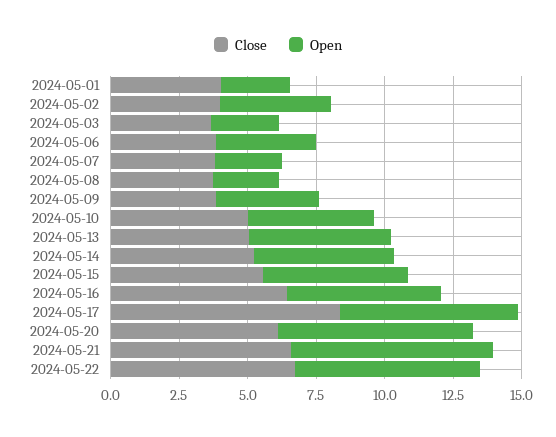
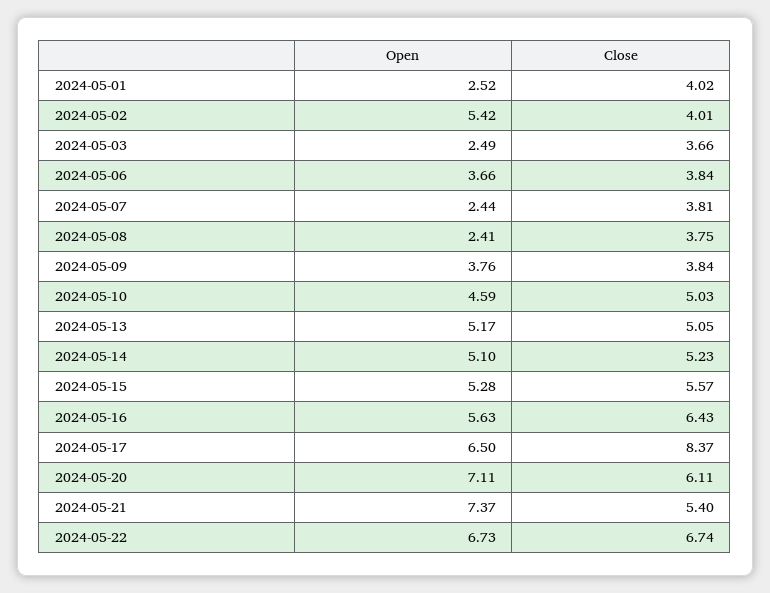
  {
    "Close": {
      "2024-05-01": 4.02,
      "2024-05-02": 4.01,
      "2024-05-03": 3.66,
      "2024-05-06": 3.84,
      "2024-05-07": 3.81,
      "2024-05-08": 3.75,
      "2024-05-09": 3.84,
      "2024-05-10": 5.03,
      "2024-05-13": 5.05,
      "2024-05-14": 5.23,
      "2024-05-15": 5.57,
      "2024-05-16": 6.43,
      "2024-05-17": 8.37,
      "2024-05-20": 6.11,
-     "2024-05-21": 6.5,
+     "2024-05-21": 5.4,
      "2024-05-22": 6.74
    },
    "Open": {
      "2024-05-01": 2.52,
-     "2024-05-02": 4,
+     "2024-05-02": 5.42,
      "2024-05-03": 2.49,
      "2024-05-06": 3.66,
      "2024-05-07": 2.44,
      "2024-05-08": 2.41,
      "2024-05-09": 3.76,
      "2024-05-10": 4.59,
      "2024-05-13": 5.17,
      "2024-05-14": 5.1,
      "2024-05-15": 5.28,
      "2024-05-16": 5.63,
      "2024-05-17": 6.5,
      "2024-05-20": 7.11,
      "2024-05-21": 7.37,
      "2024-05-22": 6.73
    }
  }

